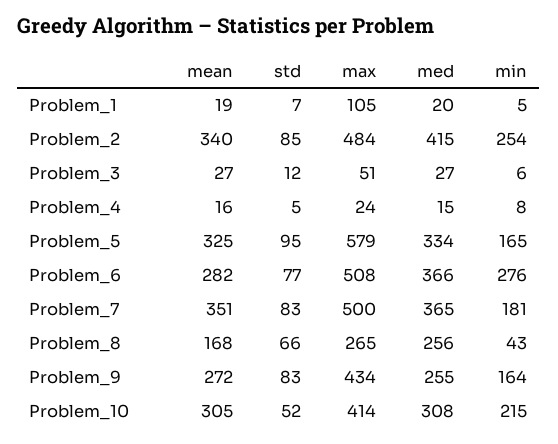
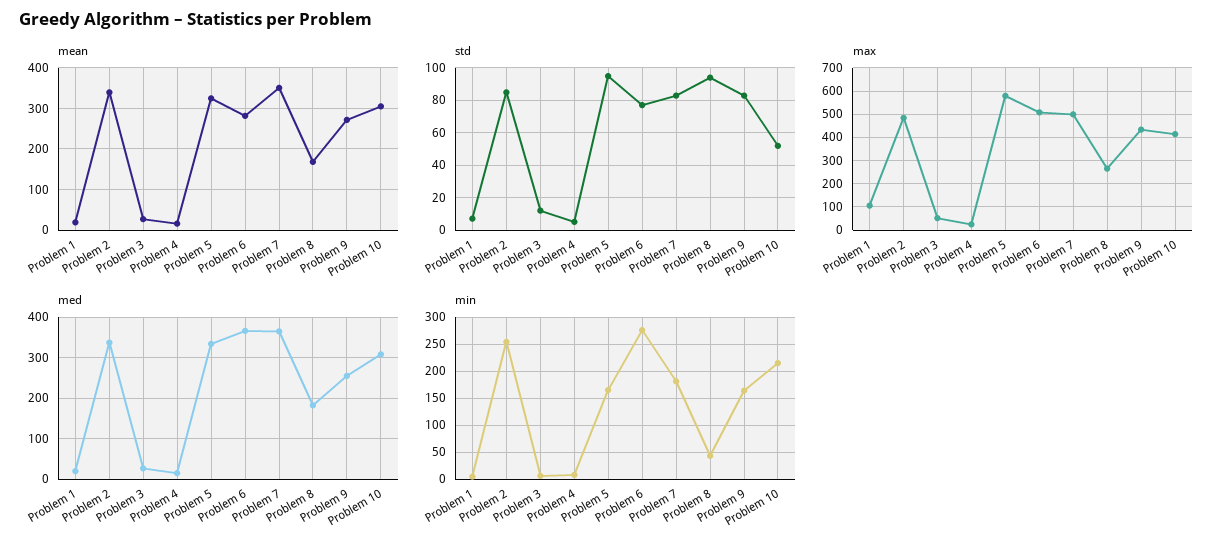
  {
    "mean": {
      "Problem_1": 19,
      "Problem_2": 340,
      "Problem_3": 27,
      "Problem_4": 16,
      "Problem_5": 325,
      "Problem_6": 282,
      "Problem_7": 351,
      "Problem_8": 168,
      "Problem_9": 272,
      "Problem_10": 305
    },
    "std": {
      "Problem_1": 7,
      "Problem_2": 85,
      "Problem_3": 12,
      "Problem_4": 5,
      "Problem_5": 95,
      "Problem_6": 77,
      "Problem_7": 83,
-     "Problem_8": 66,
+     "Problem_8": 95,
      "Problem_9": 83,
      "Problem_10": 52
    },
    "max": {
      "Problem_1": 105,
      "Problem_2": 484,
      "Problem_3": 51,
      "Problem_4": 24,
      "Problem_5": 579,
      "Problem_6": 508,
      "Problem_7": 500,
      "Problem_8": 265,
      "Problem_9": 434,
      "Problem_10": 414
    },
    "med": {
      "Problem_1": 20,
-     "Problem_2": 415,
+     "Problem_2": 340,
      "Problem_3": 27,
      "Problem_4": 15,
      "Problem_5": 334,
      "Problem_6": 366,
      "Problem_7": 365,
-     "Problem_8": 256,
+     "Problem_8": 180,
      "Problem_9": 255,
      "Problem_10": 308
    },
    "min": {
      "Problem_1": 5,
      "Problem_2": 254,
      "Problem_3": 6,
      "Problem_4": 8,
      "Problem_5": 165,
      "Problem_6": 276,
      "Problem_7": 181,
      "Problem_8": 43,
      "Problem_9": 164,
      "Problem_10": 215
    }
  }

